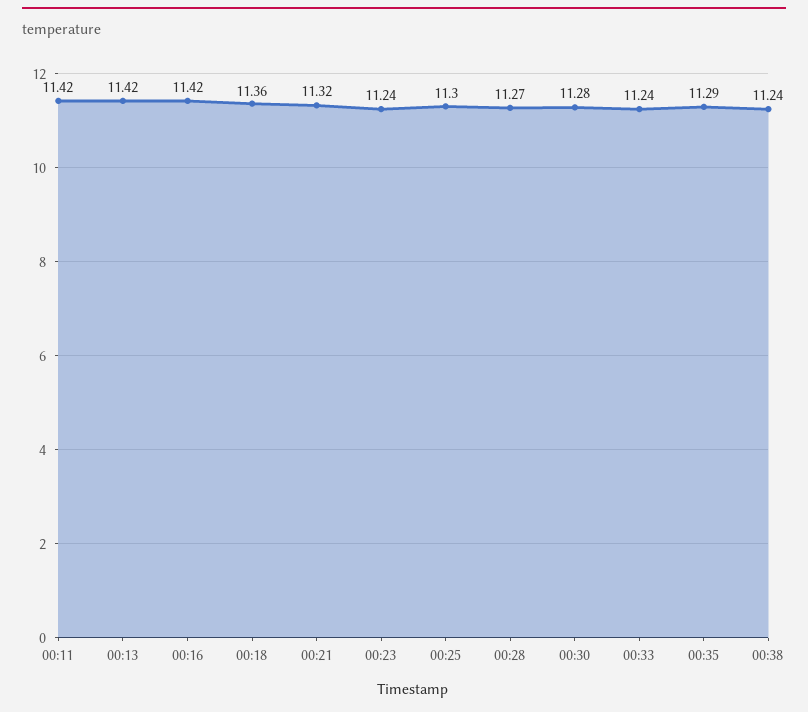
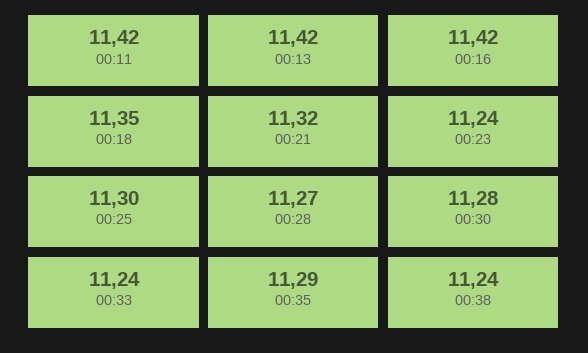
  {
    "00:11": 11.42,
    "00:13": 11.42,
    "00:16": 11.42,
-   "00:18": 11.36,
+   "00:18": 11.35,
    "00:21": 11.32,
    "00:23": 11.24,
    "00:25": 11.3,
    "00:28": 11.27,
    "00:30": 11.28,
    "00:33": 11.24,
    "00:35": 11.29,
    "00:38": 11.24
  }

